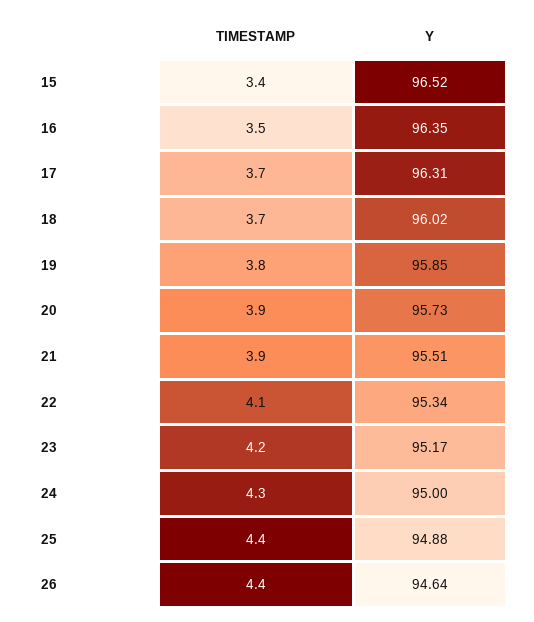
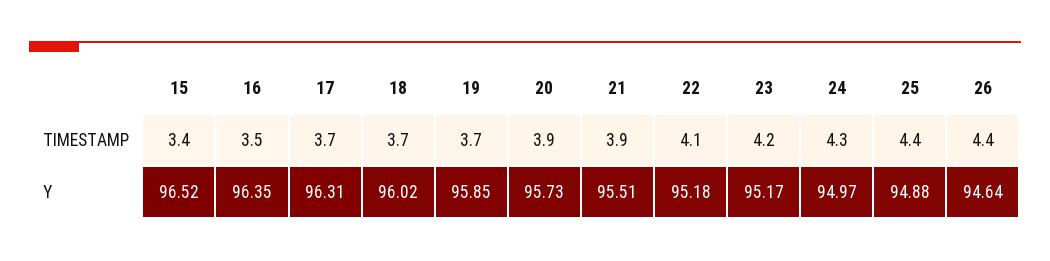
  {
    "TIMESTAMP": {
      "15": 3.4,
      "16": 3.5,
      "17": 3.7,
      "18": 3.7,
-     "19": 3.8,
+     "19": 3.7,
      "20": 3.9,
      "21": 3.9,
      "22": 4.1,
      "23": 4.2,
      "24": 4.3,
      "25": 4.4,
      "26": 4.4
    },
    "Y": {
      "15": 96.52,
      "16": 96.35,
      "17": 96.31,
      "18": 96.02,
      "19": 95.85,
      "20": 95.73,
      "21": 95.51,
-     "22": 95.34,
+     "22": 95.18,
      "23": 95.17,
-     "24": 95,
+     "24": 94.97,
      "25": 94.88,
      "26": 94.64
    }
  }

